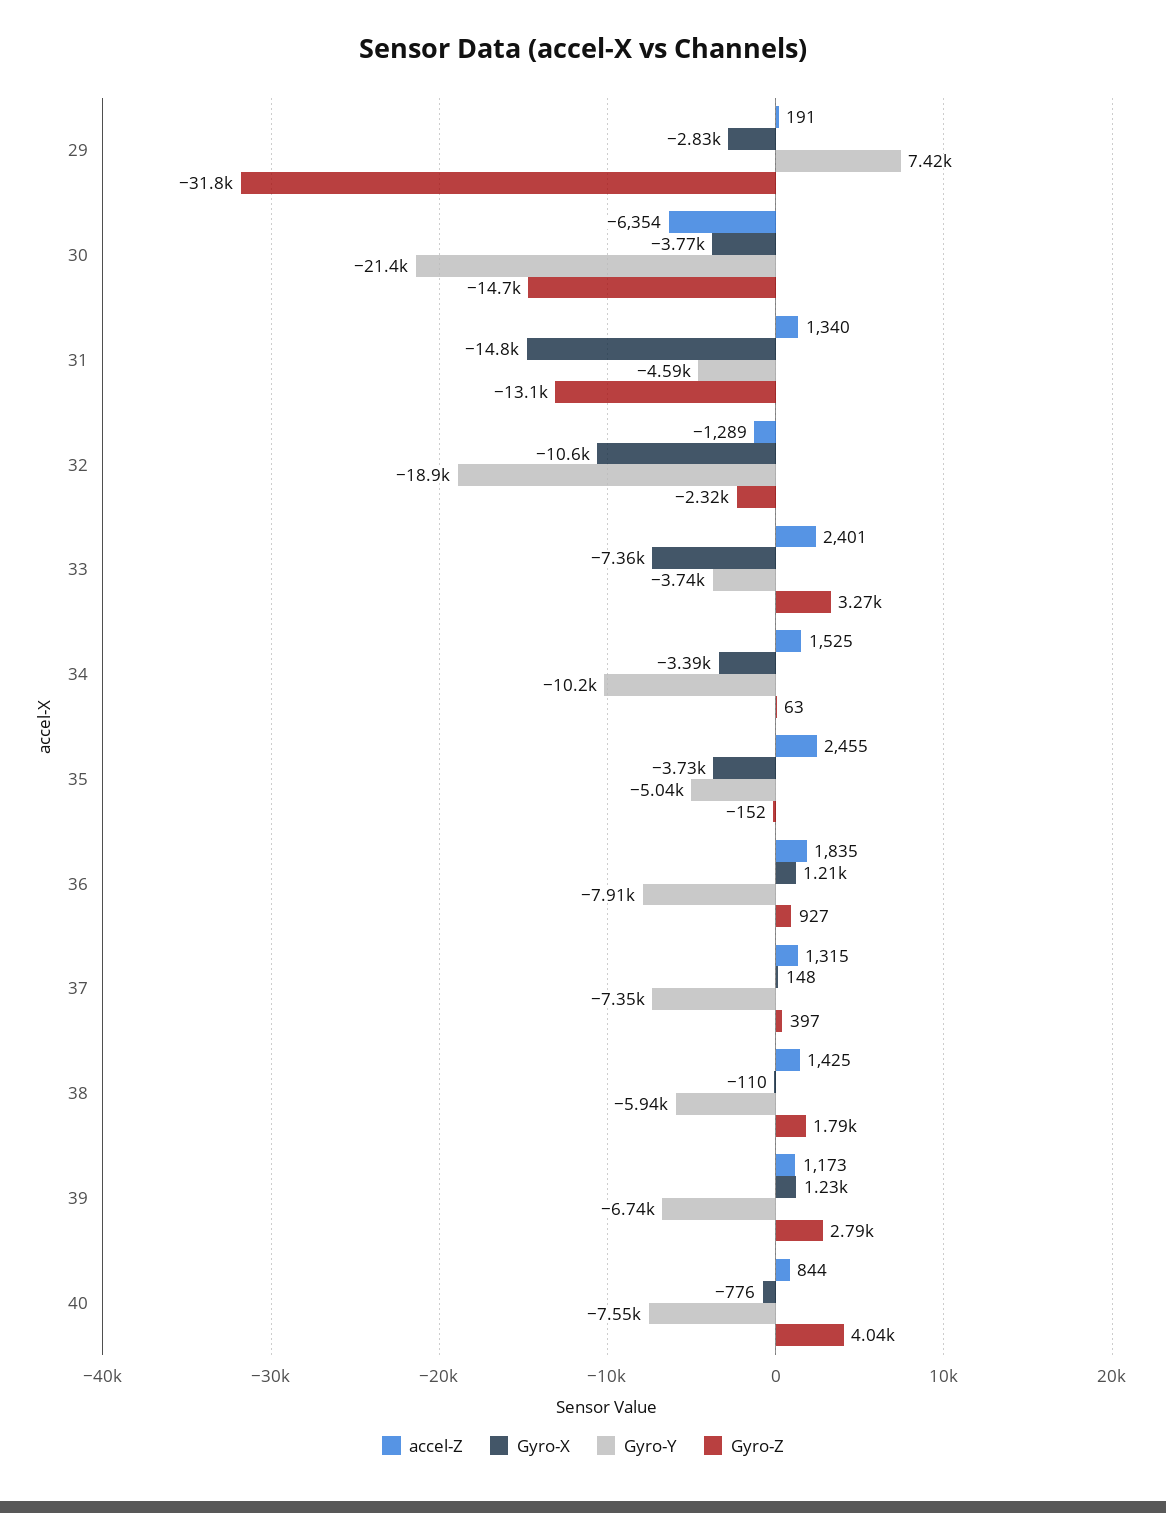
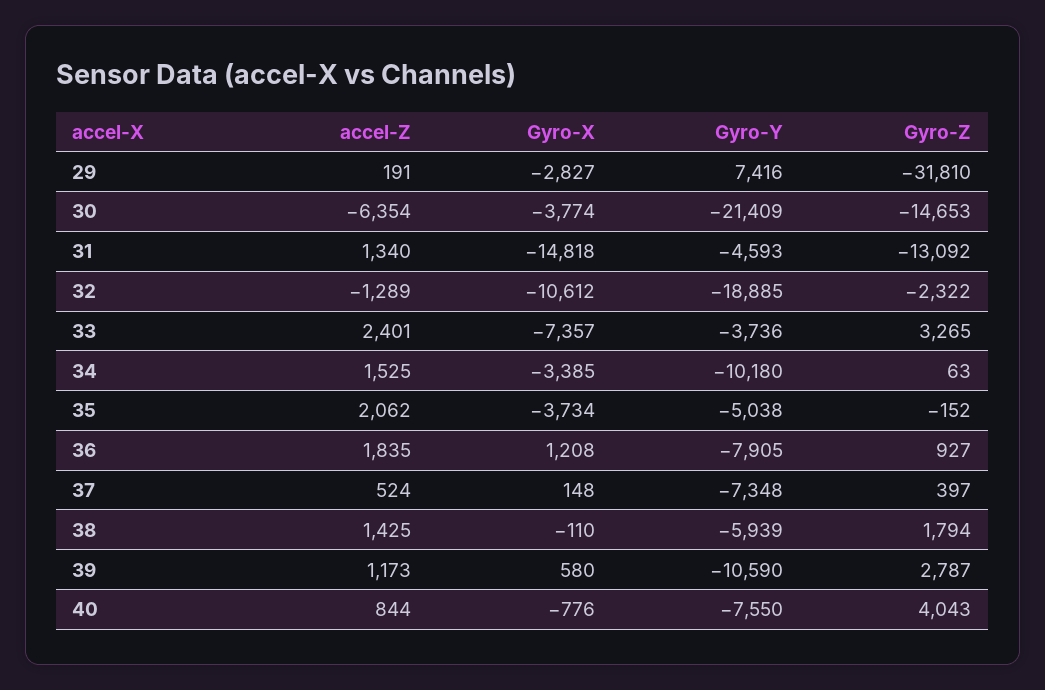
  {
    "accel-Z": {
      "29": 191,
      "30": -6354,
      "31": 1340,
      "32": -1289,
      "33": 2401,
      "34": 1525,
-     "35": 2455,
+     "35": 2062,
      "36": 1835,
-     "37": 1315,
+     "37": 524,
      "38": 1425,
      "39": 1173,
      "40": 844
    },
    "Gyro-X": {
      "29": -2827,
      "30": -3774,
      "31": -14818,
      "32": -10612,
      "33": -7357,
      "34": -3385,
      "35": -3734,
      "36": 1208,
      "37": 148,
      "38": -110,
-     "39": 1230,
+     "39": 580,
      "40": -776
    },
    "Gyro-Y": {
      "29": 7416,
      "30": -21409,
      "31": -4593,
      "32": -18885,
      "33": -3736,
      "34": -10180,
      "35": -5038,
      "36": -7905,
      "37": -7348,
      "38": -5939,
-     "39": -6740,
+     "39": -10590,
      "40": -7550
    },
    "Gyro-Z": {
      "29": -31810,
      "30": -14653,
      "31": -13092,
      "32": -2322,
      "33": 3265,
      "34": 63,
      "35": -152,
      "36": 927,
      "37": 397,
      "38": 1794,
      "39": 2787,
      "40": 4043
    }
  }

